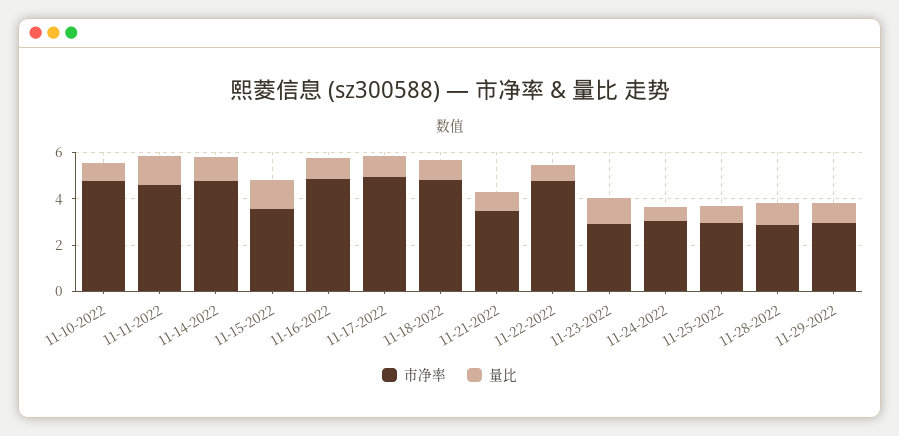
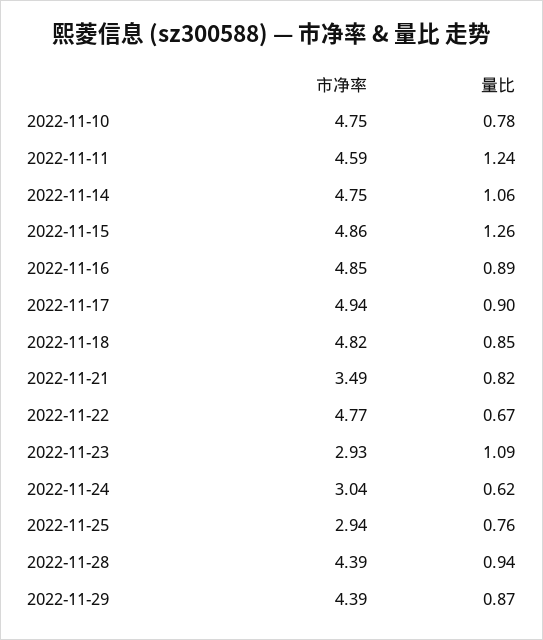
  {
    "市净率": {
      "11-10-2022": 4.75,
      "11-11-2022": 4.59,
      "11-14-2022": 4.75,
-     "11-15-2022": 3.5,
+     "11-15-2022": 4.86,
      "11-16-2022": 4.85,
      "11-17-2022": 4.94,
      "11-18-2022": 4.82,
      "11-21-2022": 3.49,
      "11-22-2022": 4.77,
      "11-23-2022": 2.93,
      "11-24-2022": 3.04,
      "11-25-2022": 2.94,
-     "11-28-2022": 3,
+     "11-28-2022": 4.39,
-     "11-29-2022": 3
+     "11-29-2022": 4.39
    },
    "量比": {
      "11-10-2022": 0.78,
      "11-11-2022": 1.24,
      "11-14-2022": 1.06,
      "11-15-2022": 1.26,
      "11-16-2022": 0.89,
      "11-17-2022": 0.9,
      "11-18-2022": 0.85,
      "11-21-2022": 0.82,
      "11-22-2022": 0.67,
      "11-23-2022": 1.09,
      "11-24-2022": 0.62,
      "11-25-2022": 0.76,
      "11-28-2022": 0.94,
      "11-29-2022": 0.87
    }
  }

